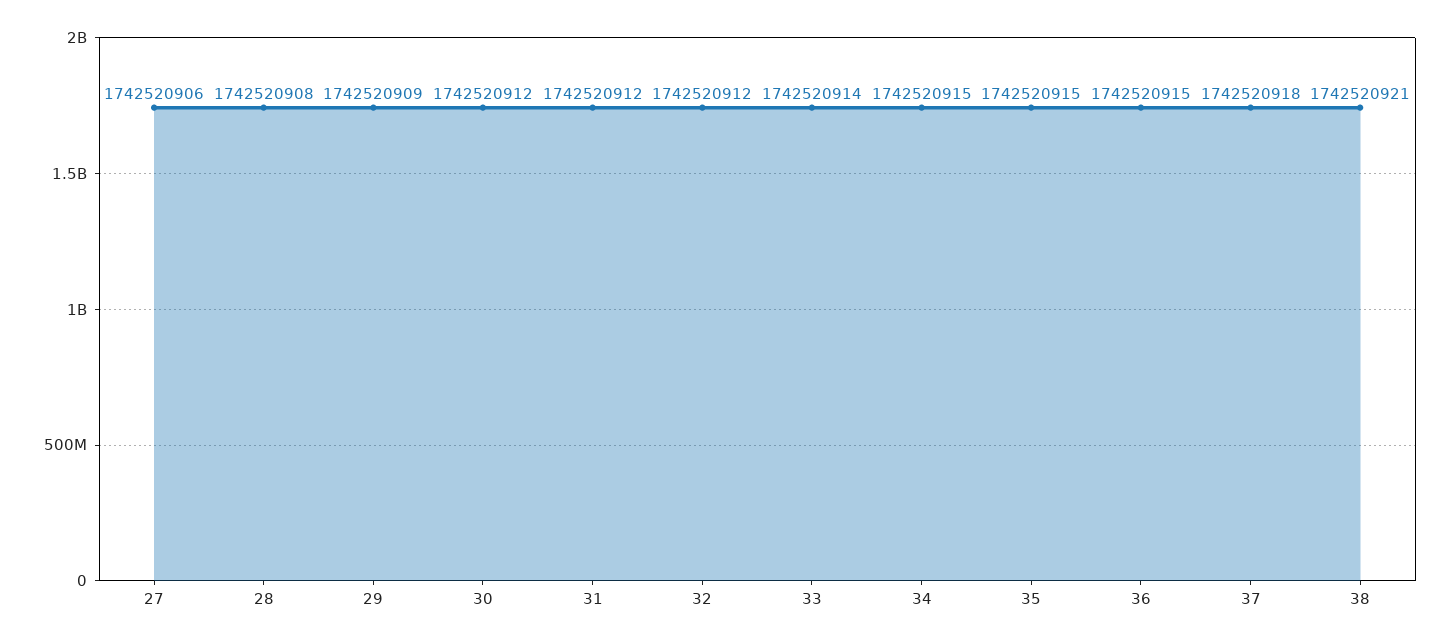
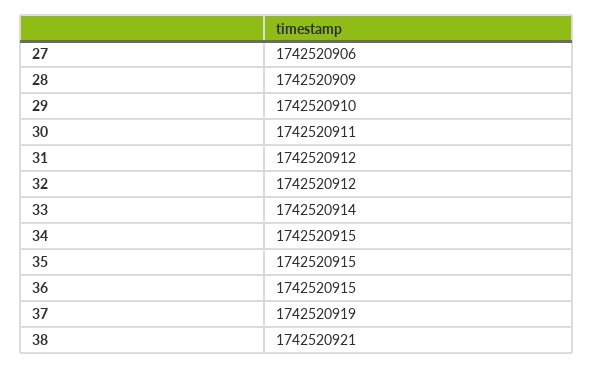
  {
    "27": 1742520906,
-   "28": 1742520908,
+   "28": 1742520909,
-   "29": 1742520909,
+   "29": 1742520910,
-   "30": 1742520912,
+   "30": 1742520911,
    "31": 1742520912,
    "32": 1742520912,
    "33": 1742520914,
    "34": 1742520915,
    "35": 1742520915,
    "36": 1742520915,
-   "37": 1742520918,
+   "37": 1742520919,
    "38": 1742520921
  }

